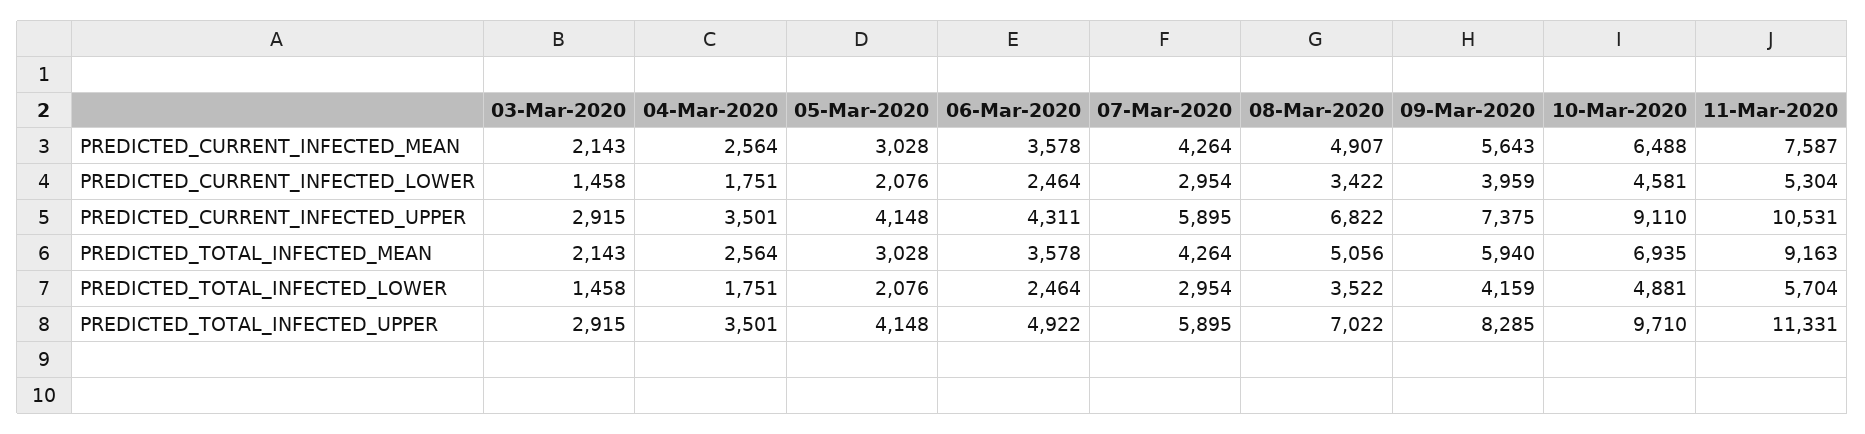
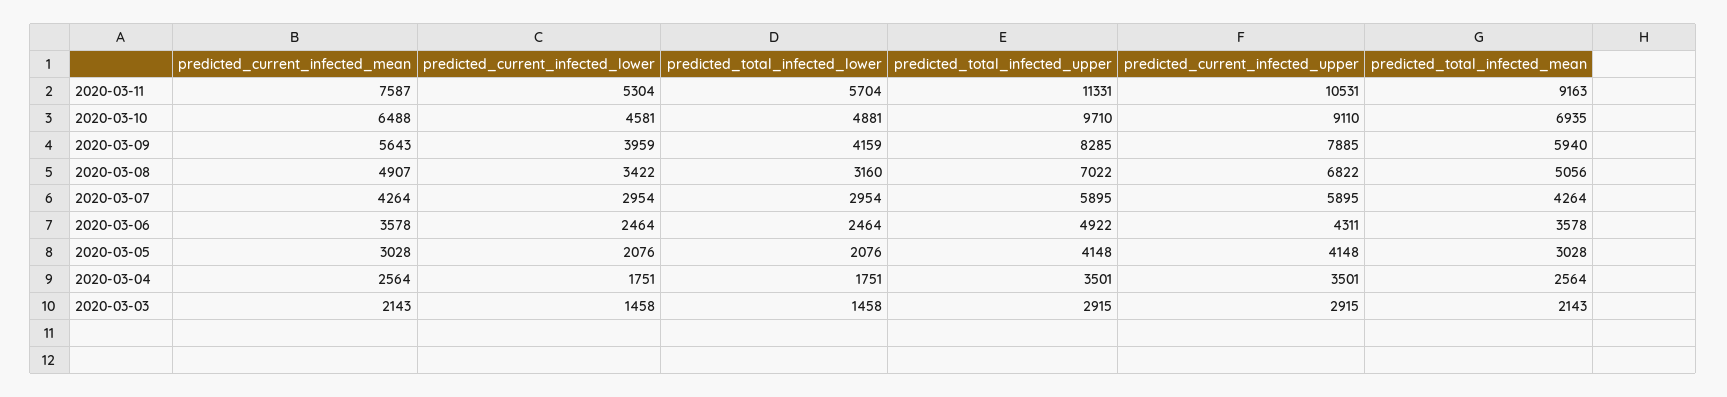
  {
    "03-Mar-2020": {
      "PREDICTED_CURRENT_INFECTED_MEAN": 2143,
      "PREDICTED_CURRENT_INFECTED_LOWER": 1458,
      "PREDICTED_CURRENT_INFECTED_UPPER": 2915,
      "PREDICTED_TOTAL_INFECTED_MEAN": 2143,
      "PREDICTED_TOTAL_INFECTED_LOWER": 1458,
      "PREDICTED_TOTAL_INFECTED_UPPER": 2915
    },
    "04-Mar-2020": {
      "PREDICTED_CURRENT_INFECTED_MEAN": 2564,
      "PREDICTED_CURRENT_INFECTED_LOWER": 1751,
      "PREDICTED_CURRENT_INFECTED_UPPER": 3501,
      "PREDICTED_TOTAL_INFECTED_MEAN": 2564,
      "PREDICTED_TOTAL_INFECTED_LOWER": 1751,
      "PREDICTED_TOTAL_INFECTED_UPPER": 3501
    },
    "05-Mar-2020": {
      "PREDICTED_CURRENT_INFECTED_MEAN": 3028,
      "PREDICTED_CURRENT_INFECTED_LOWER": 2076,
      "PREDICTED_CURRENT_INFECTED_UPPER": 4148,
      "PREDICTED_TOTAL_INFECTED_MEAN": 3028,
      "PREDICTED_TOTAL_INFECTED_LOWER": 2076,
      "PREDICTED_TOTAL_INFECTED_UPPER": 4148
    },
    "06-Mar-2020": {
      "PREDICTED_CURRENT_INFECTED_MEAN": 3578,
      "PREDICTED_CURRENT_INFECTED_LOWER": 2464,
      "PREDICTED_CURRENT_INFECTED_UPPER": 4311,
      "PREDICTED_TOTAL_INFECTED_MEAN": 3578,
      "PREDICTED_TOTAL_INFECTED_LOWER": 2464,
      "PREDICTED_TOTAL_INFECTED_UPPER": 4922
    },
    "07-Mar-2020": {
      "PREDICTED_CURRENT_INFECTED_MEAN": 4264,
      "PREDICTED_CURRENT_INFECTED_LOWER": 2954,
      "PREDICTED_CURRENT_INFECTED_UPPER": 5895,
      "PREDICTED_TOTAL_INFECTED_MEAN": 4264,
      "PREDICTED_TOTAL_INFECTED_LOWER": 2954,
      "PREDICTED_TOTAL_INFECTED_UPPER": 5895
    },
    "08-Mar-2020": {
      "PREDICTED_CURRENT_INFECTED_MEAN": 4907,
      "PREDICTED_CURRENT_INFECTED_LOWER": 3422,
      "PREDICTED_CURRENT_INFECTED_UPPER": 6822,
      "PREDICTED_TOTAL_INFECTED_MEAN": 5056,
-     "PREDICTED_TOTAL_INFECTED_LOWER": 3522,
+     "PREDICTED_TOTAL_INFECTED_LOWER": 3160,
      "PREDICTED_TOTAL_INFECTED_UPPER": 7022
    },
    "09-Mar-2020": {
      "PREDICTED_CURRENT_INFECTED_MEAN": 5643,
      "PREDICTED_CURRENT_INFECTED_LOWER": 3959,
-     "PREDICTED_CURRENT_INFECTED_UPPER": 7375,
+     "PREDICTED_CURRENT_INFECTED_UPPER": 7885,
      "PREDICTED_TOTAL_INFECTED_MEAN": 5940,
      "PREDICTED_TOTAL_INFECTED_LOWER": 4159,
      "PREDICTED_TOTAL_INFECTED_UPPER": 8285
    },
    "10-Mar-2020": {
      "PREDICTED_CURRENT_INFECTED_MEAN": 6488,
      "PREDICTED_CURRENT_INFECTED_LOWER": 4581,
      "PREDICTED_CURRENT_INFECTED_UPPER": 9110,
      "PREDICTED_TOTAL_INFECTED_MEAN": 6935,
      "PREDICTED_TOTAL_INFECTED_LOWER": 4881,
      "PREDICTED_TOTAL_INFECTED_UPPER": 9710
    },
    "11-Mar-2020": {
      "PREDICTED_CURRENT_INFECTED_MEAN": 7587,
      "PREDICTED_CURRENT_INFECTED_LOWER": 5304,
      "PREDICTED_CURRENT_INFECTED_UPPER": 10531,
      "PREDICTED_TOTAL_INFECTED_MEAN": 9163,
      "PREDICTED_TOTAL_INFECTED_LOWER": 5704,
      "PREDICTED_TOTAL_INFECTED_UPPER": 11331
    }
  }

